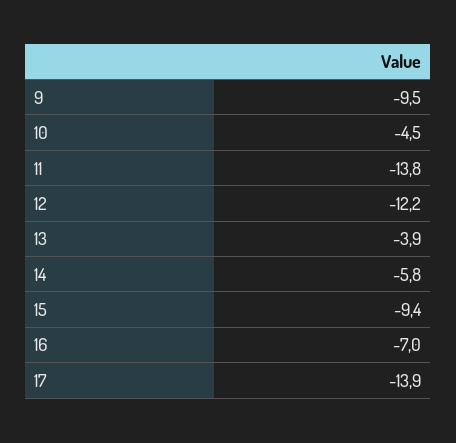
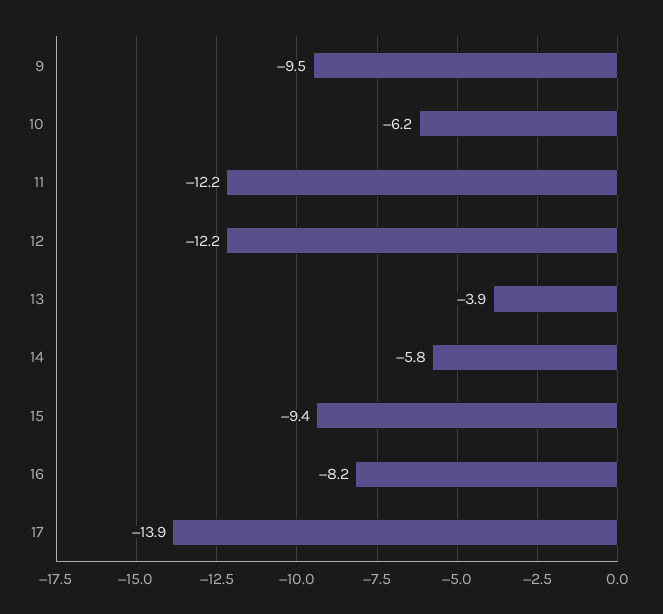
  {
    "9": -9.5,
-   "10": -4.5,
+   "10": -6.2,
-   "11": -13.8,
+   "11": -12.2,
    "12": -12.2,
    "13": -3.9,
    "14": -5.8,
    "15": -9.4,
-   "16": -7,
+   "16": -8.2,
    "17": -13.9
  }

